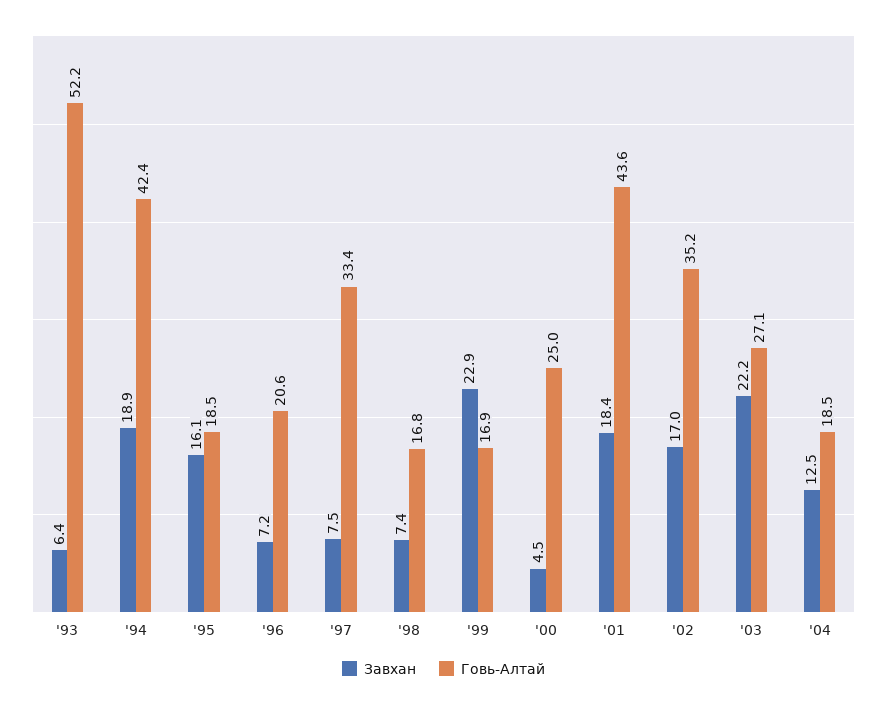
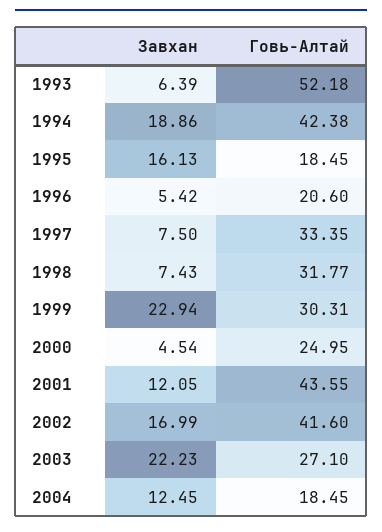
  {
    "Завхан": {
      "'93": 6.39,
      "'94": 18.86,
      "'95": 16.13,
-     "'96": 7.2,
+     "'96": 5.42,
      "'97": 7.5,
      "'98": 7.43,
      "'99": 22.94,
      "'00": 4.54,
-     "'01": 18.4,
+     "'01": 12.05,
      "'02": 16.99,
      "'03": 22.23,
      "'04": 12.45
    },
    "Говь-Алтай": {
      "'93": 52.18,
      "'94": 42.38,
      "'95": 18.45,
      "'96": 20.6,
      "'97": 33.35,
-     "'98": 16.8,
+     "'98": 31.77,
-     "'99": 16.9,
+     "'99": 30.31,
      "'00": 24.95,
      "'01": 43.55,
-     "'02": 35.2,
+     "'02": 41.6,
      "'03": 27.1,
      "'04": 18.45
    }
  }

